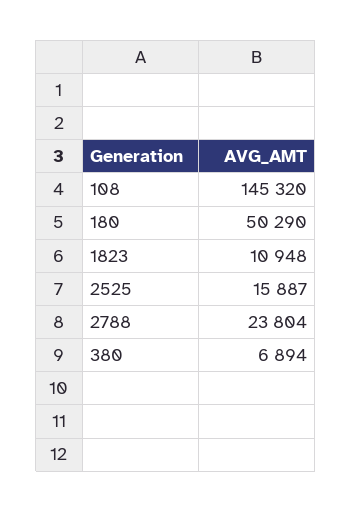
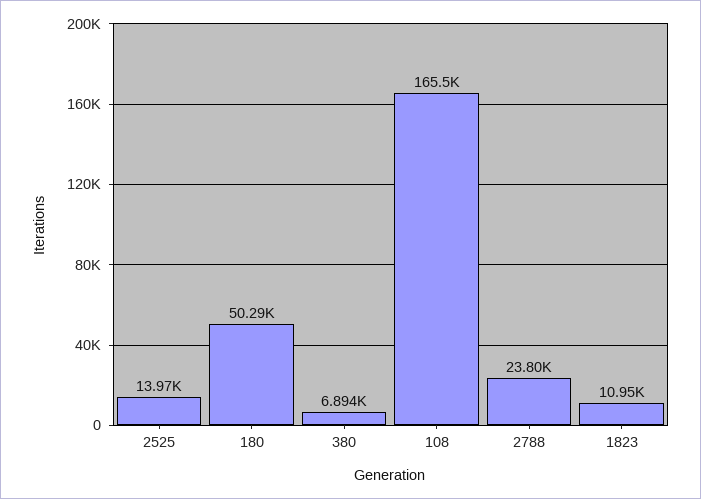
  {
-   "108": 145320,
+   "108": 165500,
    "180": 50290,
    "1823": 10948,
-   "2525": 15887,
+   "2525": 13970,
    "2788": 23804,
    "380": 6894
  }

